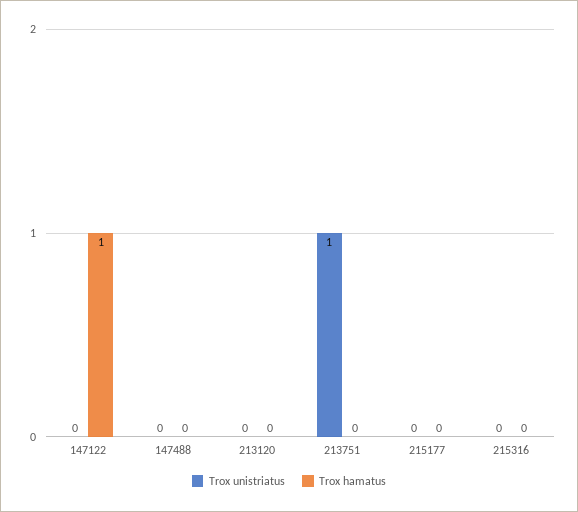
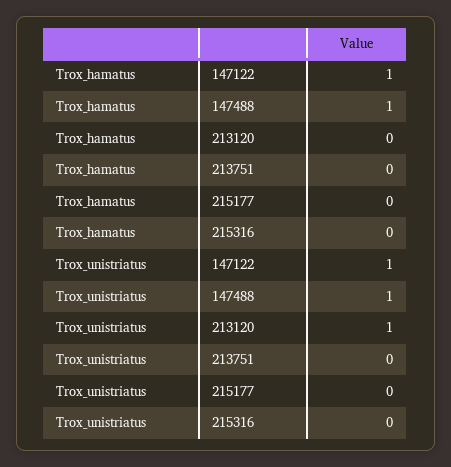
  {
    "Trox unistriatus": {
-     "147122": 0,
+     "147122": 1,
-     "147488": 0,
+     "147488": 1,
-     "213120": 0,
+     "213120": 1,
-     "213751": 1,
+     "213751": 0,
      "215177": 0,
      "215316": 0
    },
    "Trox hamatus": {
      "147122": 1,
-     "147488": 0,
+     "147488": 1,
      "213120": 0,
      "213751": 0,
      "215177": 0,
      "215316": 0
    }
  }

